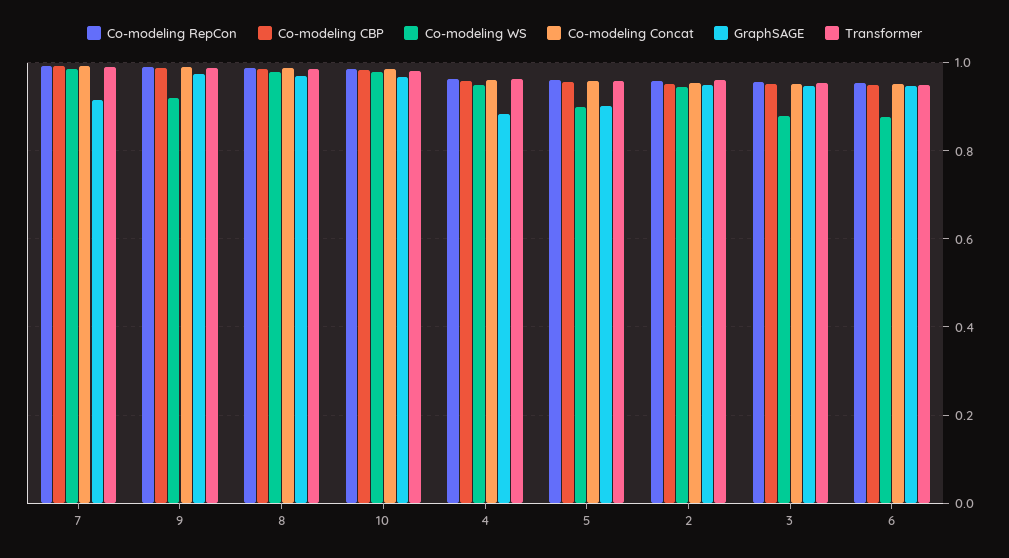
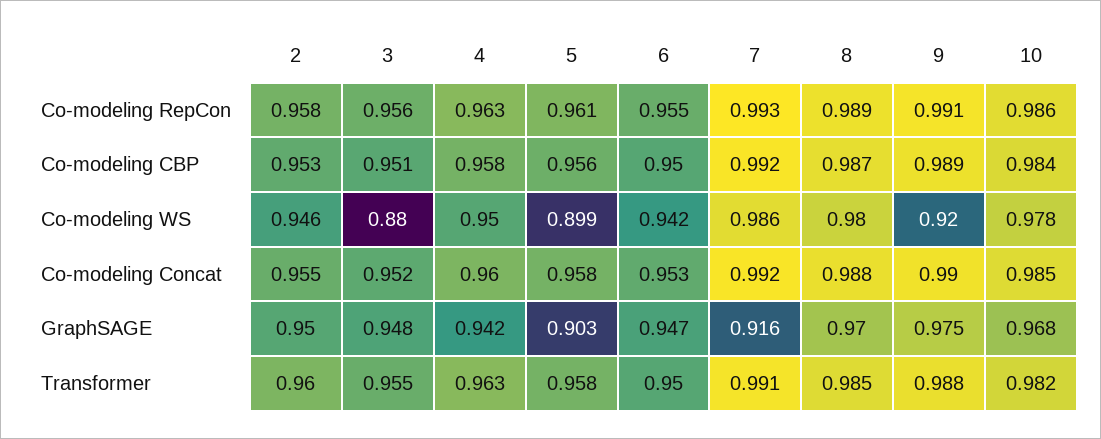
  {
    "Co-modeling RepCon": {
      "7": 0.993,
      "9": 0.991,
      "8": 0.989,
      "10": 0.986,
      "4": 0.963,
      "5": 0.961,
      "2": 0.958,
      "3": 0.956,
      "6": 0.955
    },
    "Co-modeling CBP": {
      "7": 0.992,
      "9": 0.989,
      "8": 0.987,
      "10": 0.984,
      "4": 0.958,
      "5": 0.956,
      "2": 0.953,
      "3": 0.951,
      "6": 0.95
    },
    "Co-modeling WS": {
      "7": 0.986,
      "9": 0.92,
      "8": 0.98,
      "10": 0.978,
      "4": 0.95,
      "5": 0.899,
      "2": 0.946,
      "3": 0.88,
-     "6": 0.88
+     "6": 0.942
    },
    "Co-modeling Concat": {
      "7": 0.992,
      "9": 0.99,
      "8": 0.988,
      "10": 0.985,
      "4": 0.96,
      "5": 0.958,
      "2": 0.955,
      "3": 0.952,
      "6": 0.953
    },
    "GraphSAGE": {
      "7": 0.916,
      "9": 0.975,
      "8": 0.97,
      "10": 0.968,
-     "4": 0.88,
+     "4": 0.942,
      "5": 0.903,
      "2": 0.95,
      "3": 0.948,
      "6": 0.947
    },
    "Transformer": {
      "7": 0.991,
      "9": 0.988,
      "8": 0.985,
      "10": 0.982,
      "4": 0.963,
      "5": 0.958,
      "2": 0.96,
      "3": 0.955,
      "6": 0.95
    }
  }

